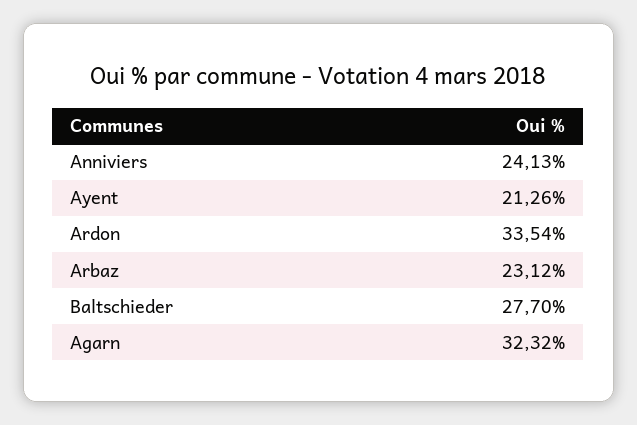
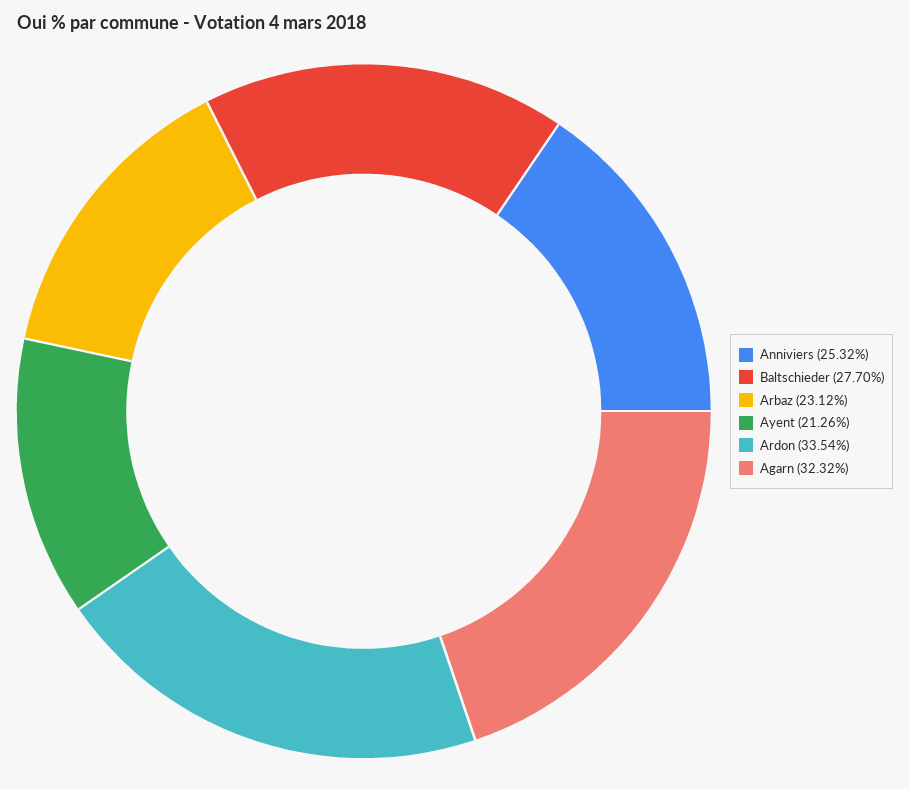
  {
-   "Anniviers": 24.13,
+   "Anniviers": 25.32,
    "Ayent": 21.26,
    "Ardon": 33.54,
    "Arbaz": 23.12,
    "Baltschieder": 27.7,
    "Agarn": 32.32
  }

